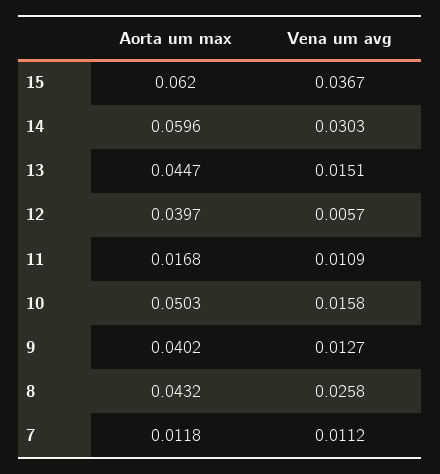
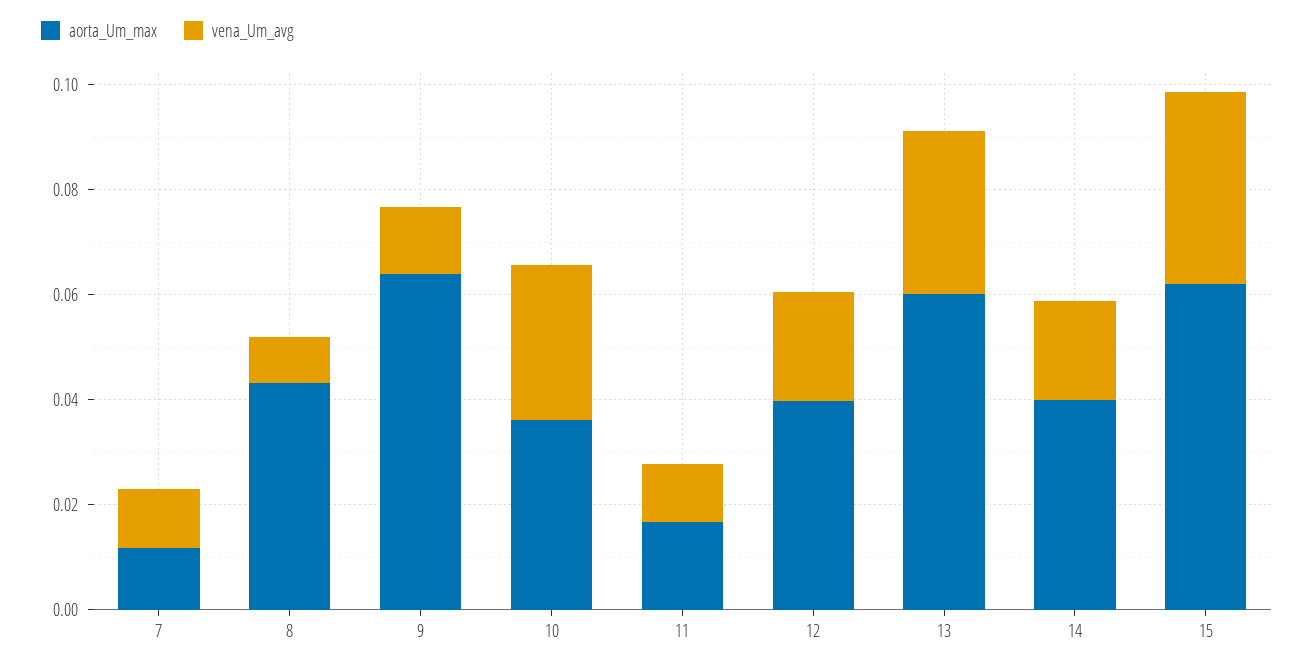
  {
    "Aorta um max": {
      "15": 0.062,
-     "14": 0.0596,
+     "14": 0.04,
-     "13": 0.0447,
+     "13": 0.06,
      "12": 0.0397,
      "11": 0.0168,
-     "10": 0.0503,
+     "10": 0.035,
-     "9": 0.0402,
+     "9": 0.065,
      "8": 0.0432,
      "7": 0.0118
    },
    "Vena um avg": {
      "15": 0.0367,
-     "14": 0.0303,
+     "14": 0.02,
-     "13": 0.0151,
+     "13": 0.03,
-     "12": 0.0057,
+     "12": 0.02,
      "11": 0.0109,
-     "10": 0.0158,
+     "10": 0.03,
      "9": 0.0127,
-     "8": 0.0258,
+     "8": 0.01,
      "7": 0.0112
    }
  }

